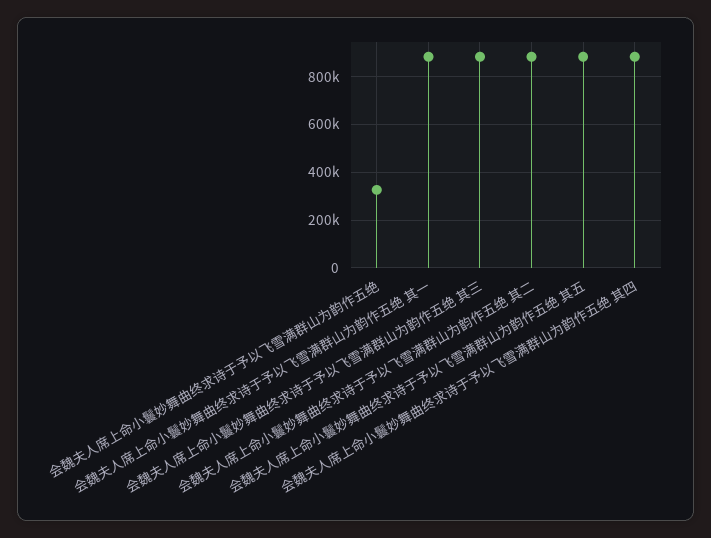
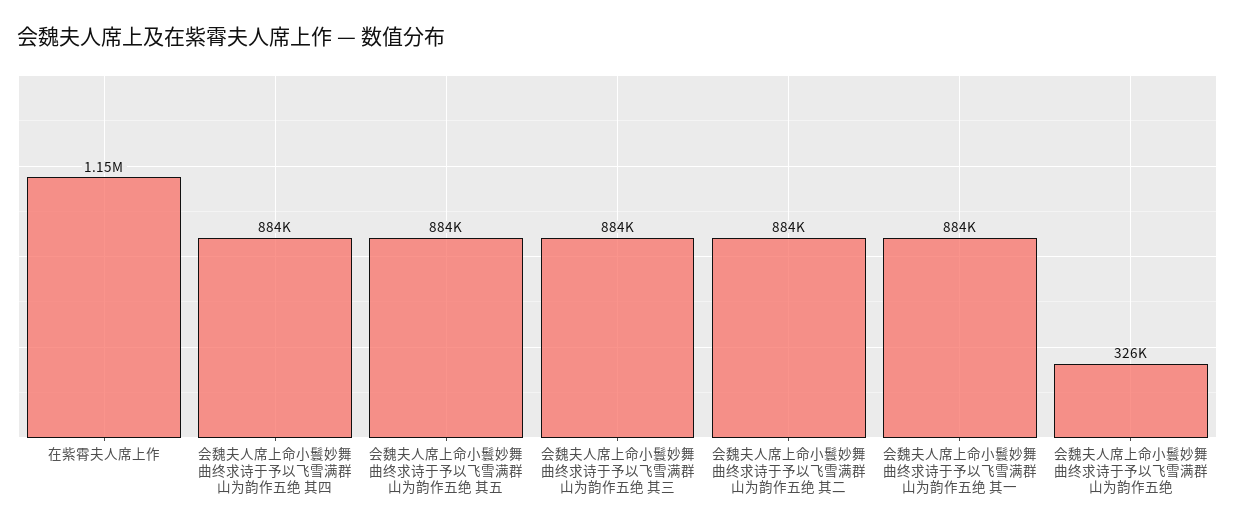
  {
    "会魏夫人席上命小鬟妙舞曲终求诗于予以飞雪满群山为韵作五绝": 326000,
    "会魏夫人席上命小鬟妙舞曲终求诗于予以飞雪满群山为韵作五绝 其一": 884000,
    "会魏夫人席上命小鬟妙舞曲终求诗于予以飞雪满群山为韵作五绝 其三": 884000,
    "会魏夫人席上命小鬟妙舞曲终求诗于予以飞雪满群山为韵作五绝 其二": 884000,
    "会魏夫人席上命小鬟妙舞曲终求诗于予以飞雪满群山为韵作五绝 其五": 884000,
-   "会魏夫人席上命小鬟妙舞曲终求诗于予以飞雪满群山为韵作五绝 其四": 884000
+   "会魏夫人席上命小鬟妙舞曲终求诗于予以飞雪满群山为韵作五绝 其四": 884000,
+   "在紫霄夫人席上作": 1150000
  }

